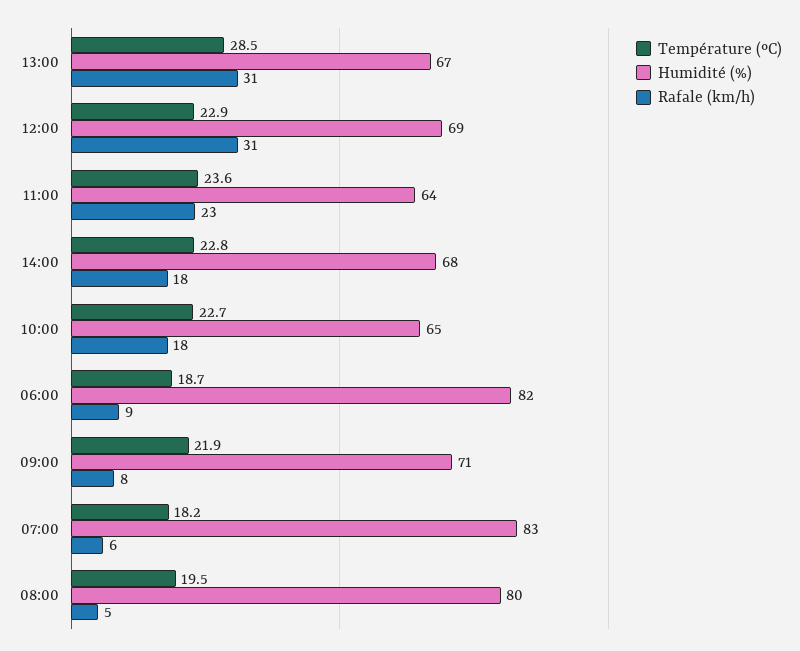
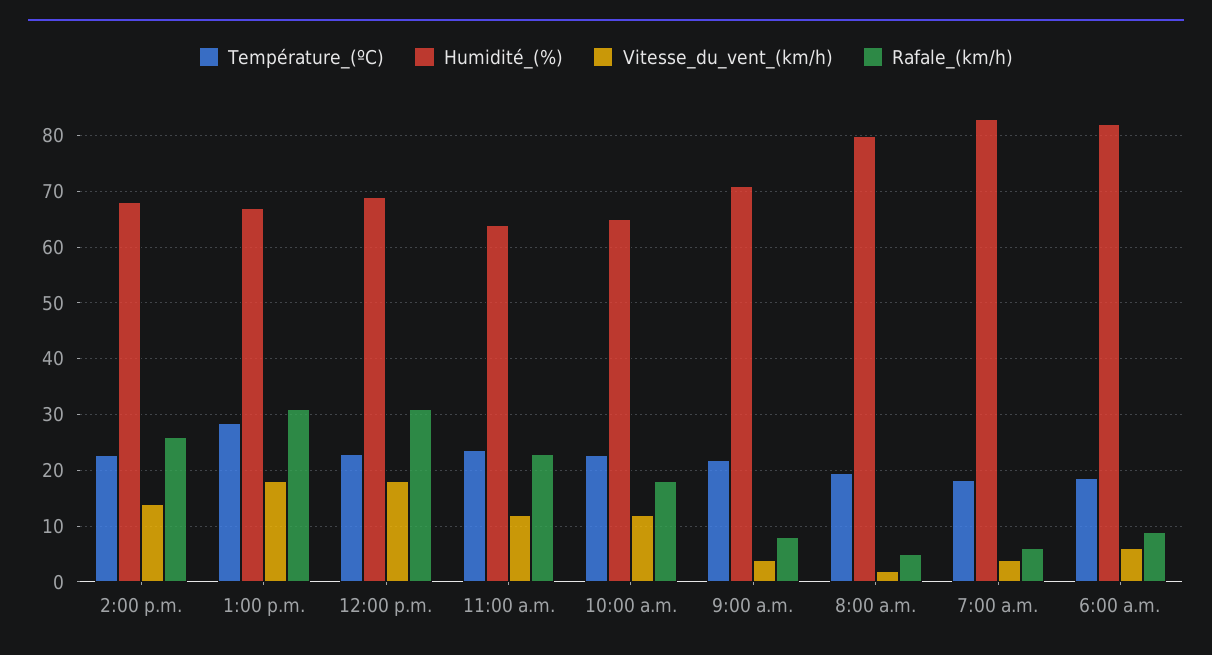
  {
    "Température (ºC)": {
      "13:00": 28.5,
      "12:00": 22.9,
      "11:00": 23.6,
      "14:00": 22.8,
      "10:00": 22.7,
      "06:00": 18.7,
      "09:00": 21.9,
      "07:00": 18.2,
      "08:00": 19.5
    },
    "Humidité (%)": {
      "13:00": 67,
      "12:00": 69,
      "11:00": 64,
      "14:00": 68,
      "10:00": 65,
      "06:00": 82,
      "09:00": 71,
      "07:00": 83,
      "08:00": 80
    },
    "Rafale (km/h)": {
      "13:00": 31,
      "12:00": 31,
      "11:00": 23,
-     "14:00": 18,
+     "14:00": 26,
      "10:00": 18,
      "06:00": 9,
      "09:00": 8,
      "07:00": 6,
      "08:00": 5
-   }
+   },
+   "Vitesse_du_vent_(km/h)": {
+     "14:00": 14,
+     "13:00": 18,
+     "12:00": 18,
+     "11:00": 12,
+     "10:00": 12,
+     "09:00": 4,
+     "08:00": 2,
+     "07:00": 4,
+     "06:00": 6
+   }
  }

